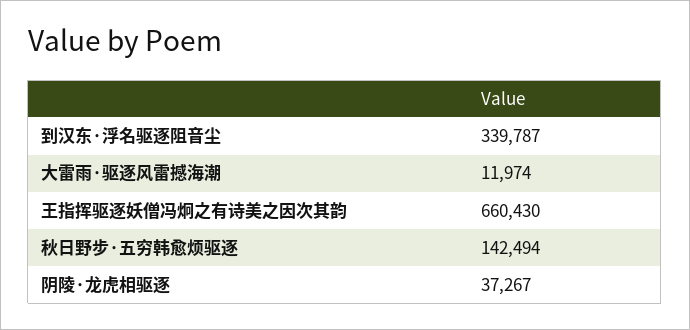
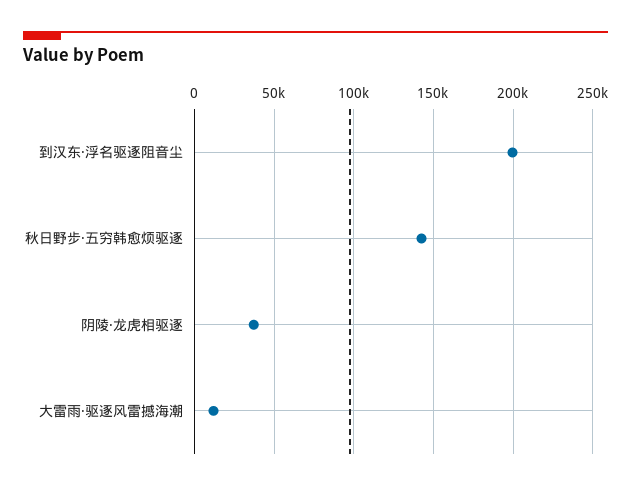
  {
-   "到汉东·浮名驱逐阻音尘": 339787,
+   "到汉东·浮名驱逐阻音尘": 200000,
    "大雷雨·驱逐风雷撼海潮": 11974,
-   "王指挥驱逐妖僧冯炯之有诗美之因次其韵": 660430,
    "秋日野步·五穷韩愈烦驱逐": 142494,
    "阴陵·龙虎相驱逐": 37267
  }

